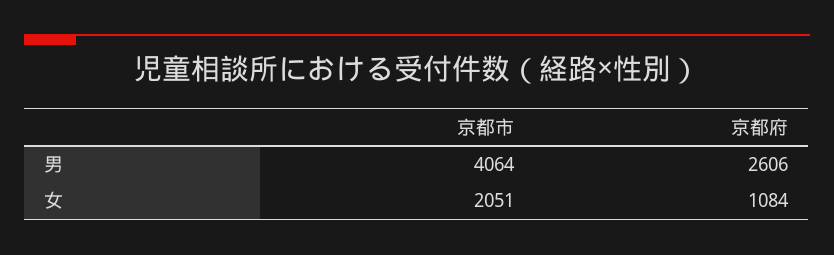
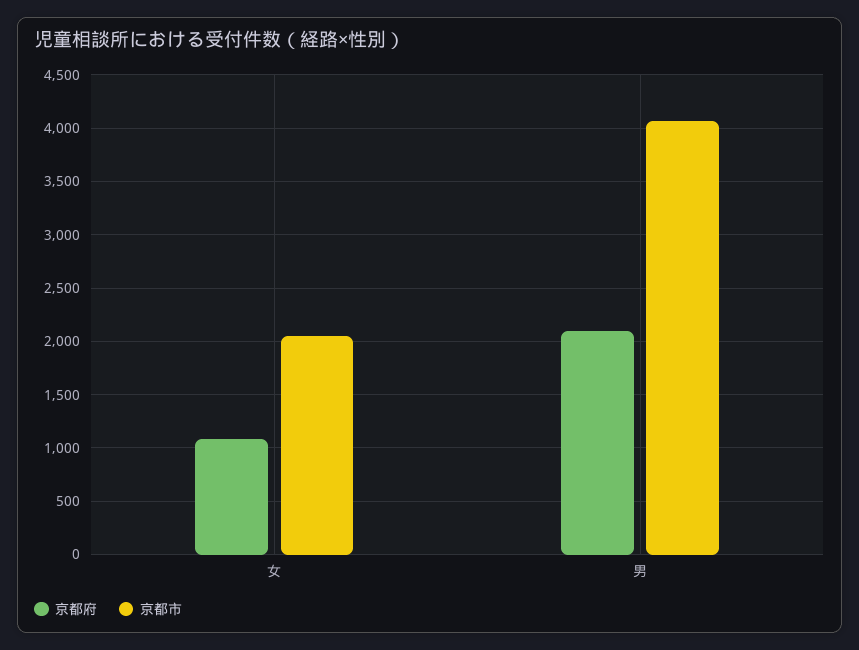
  {
    "京都市": {
      "男": 4064,
      "女": 2051
    },
    "京都府": {
-     "男": 2606,
+     "男": 2100,
      "女": 1084
    }
  }

